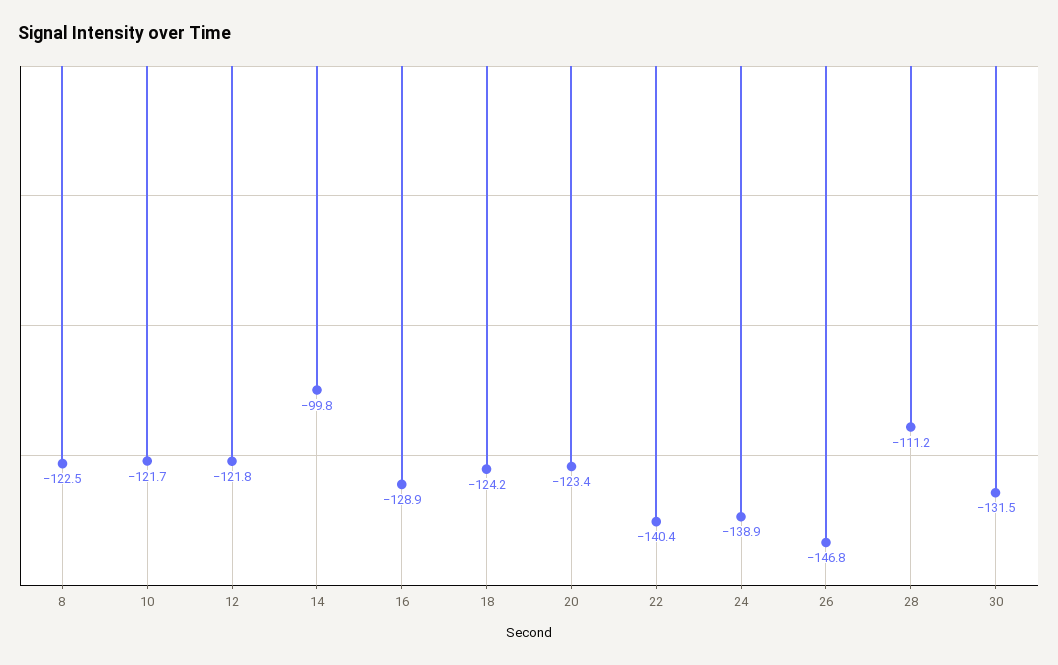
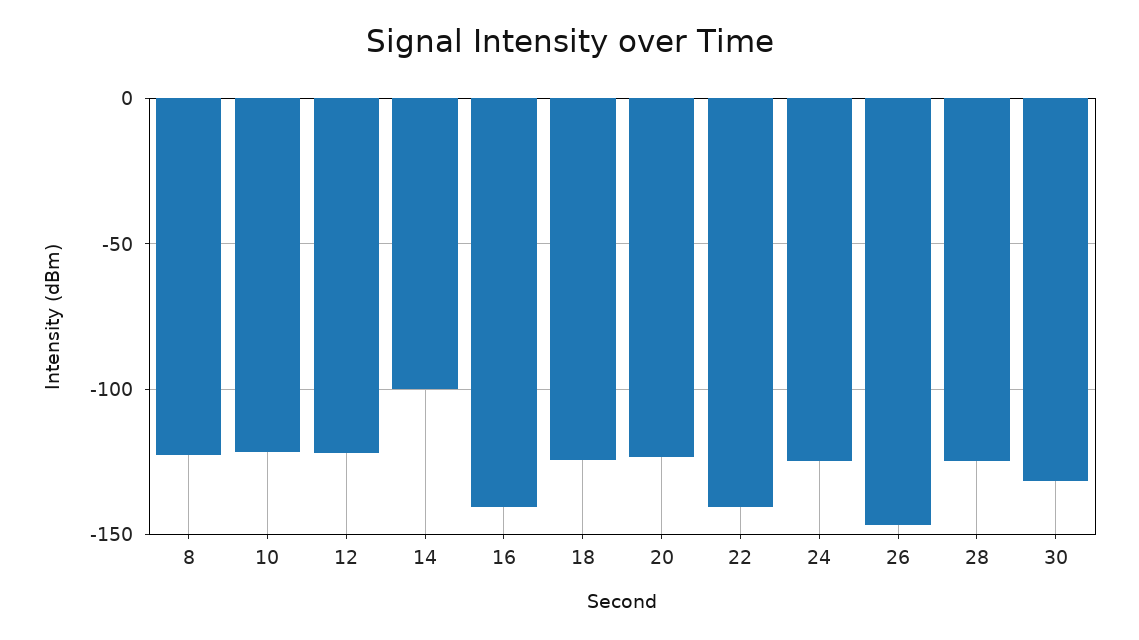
  {
    "8": -122.5,
    "10": -121.7,
    "12": -121.8,
    "14": -99.8,
-   "16": -128.9,
+   "16": -140,
    "18": -124.2,
    "20": -123.4,
    "22": -140.4,
-   "24": -138.9,
+   "24": -125,
    "26": -146.8,
-   "28": -111.2,
+   "28": -125,
    "30": -131.5
  }

